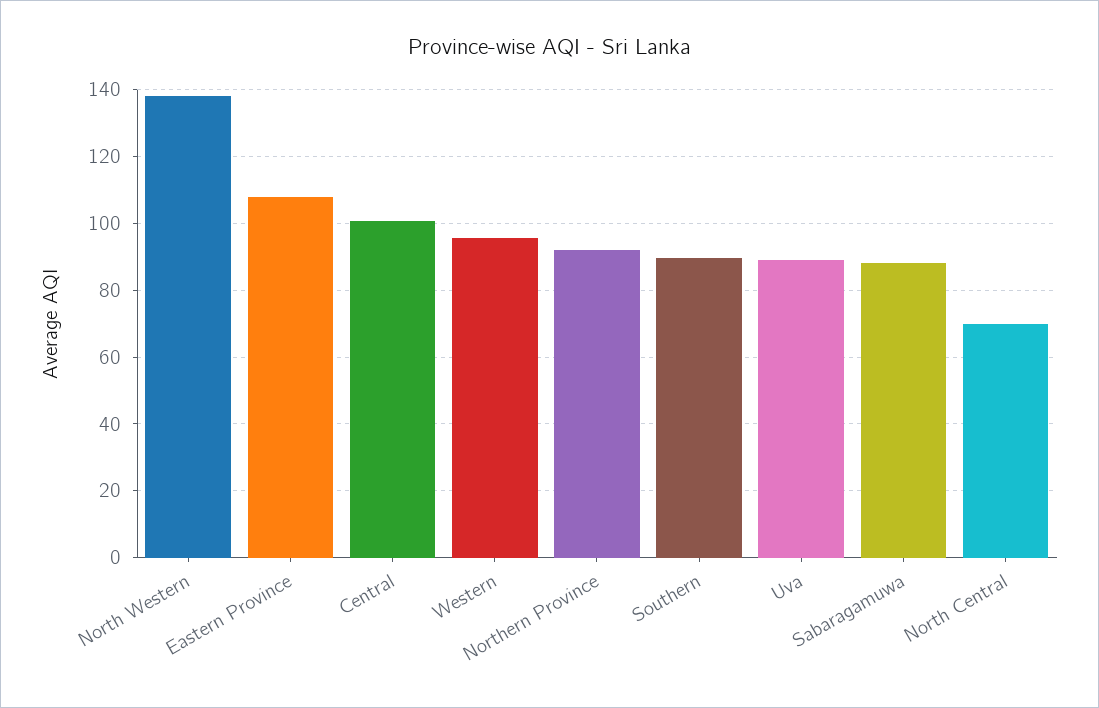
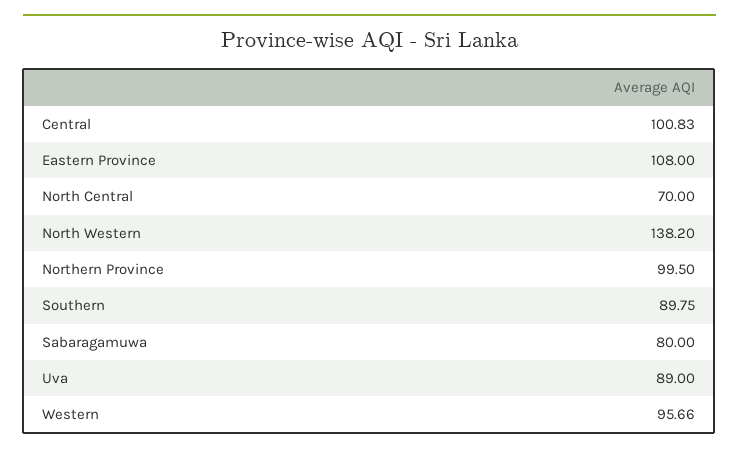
  {
    "North Western": 138.2,
    "Eastern Province": 108,
    "Central": 100.83,
    "Western": 95.66,
-   "Northern Province": 92,
+   "Northern Province": 99.5,
    "Southern": 89.75,
    "Uva": 89,
-   "Sabaragamuwa": 88,
+   "Sabaragamuwa": 80,
    "North Central": 70
  }

